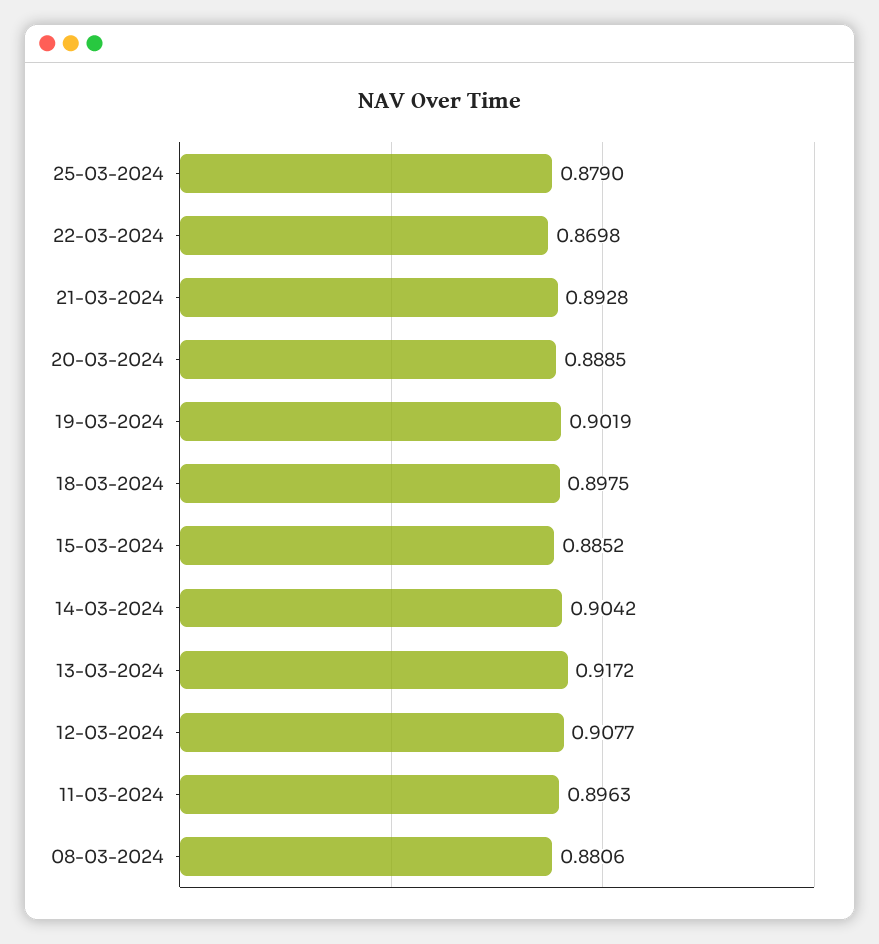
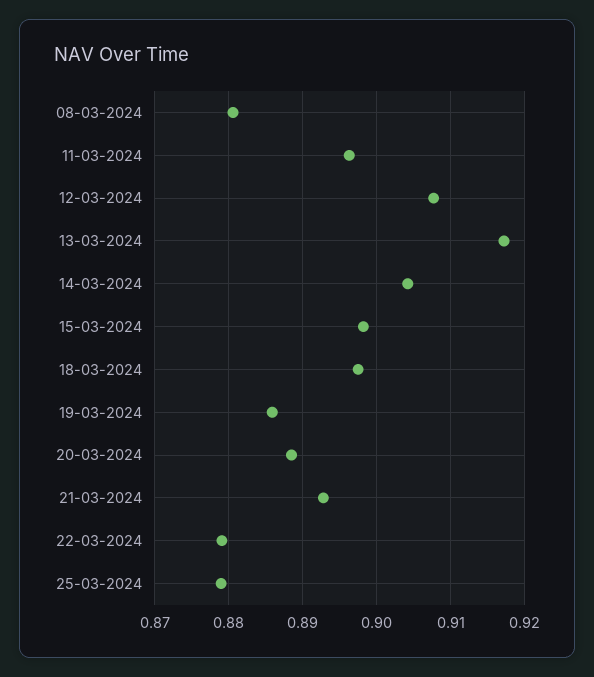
  {
    "25-03-2024": 0.879,
-   "22-03-2024": 0.8698,
+   "22-03-2024": 0.879,
    "21-03-2024": 0.8928,
    "20-03-2024": 0.8885,
-   "19-03-2024": 0.9019,
+   "19-03-2024": 0.886,
    "18-03-2024": 0.8975,
-   "15-03-2024": 0.8852,
+   "15-03-2024": 0.898,
    "14-03-2024": 0.9042,
    "13-03-2024": 0.9172,
    "12-03-2024": 0.9077,
    "11-03-2024": 0.8963,
    "08-03-2024": 0.8806
  }

